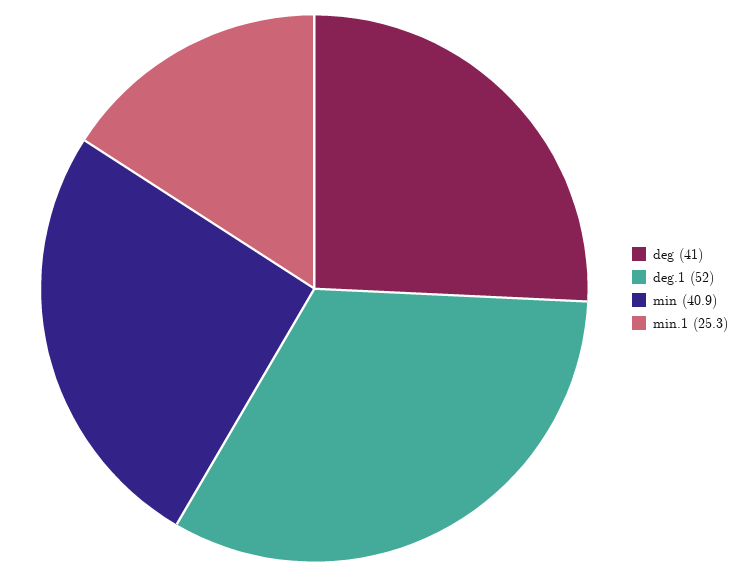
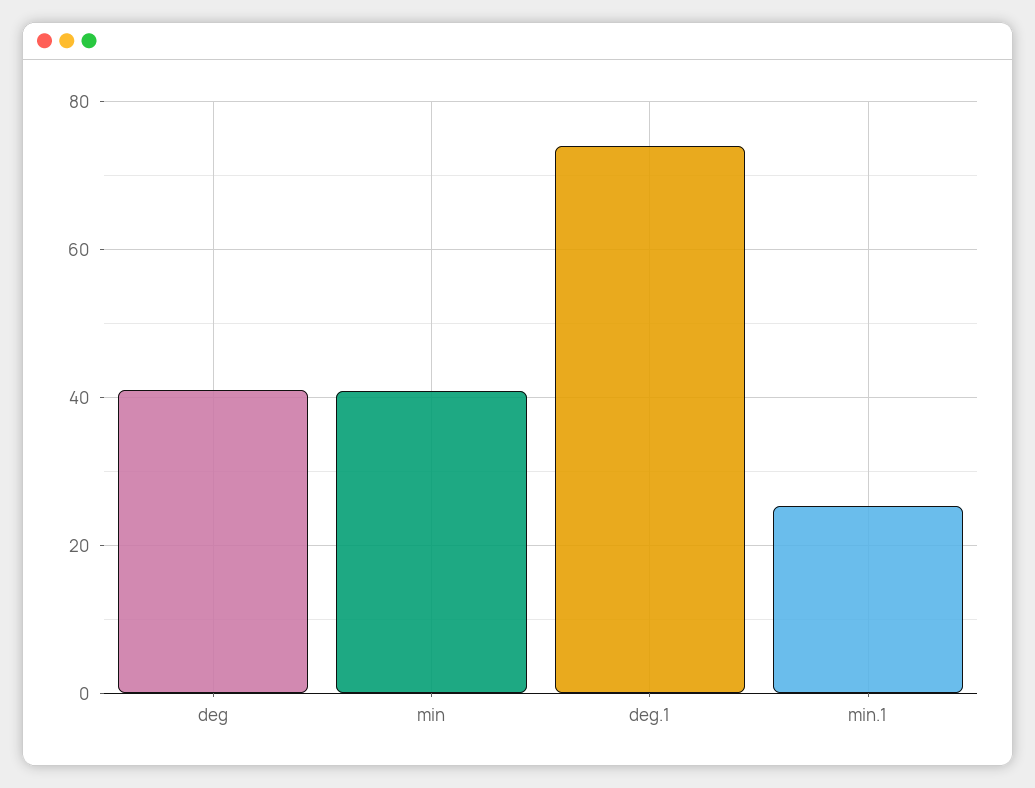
  {
    "deg": 41,
-   "deg.1": 52,
+   "deg.1": 74,
    "min": 40.9,
    "min.1": 25.3
  }

